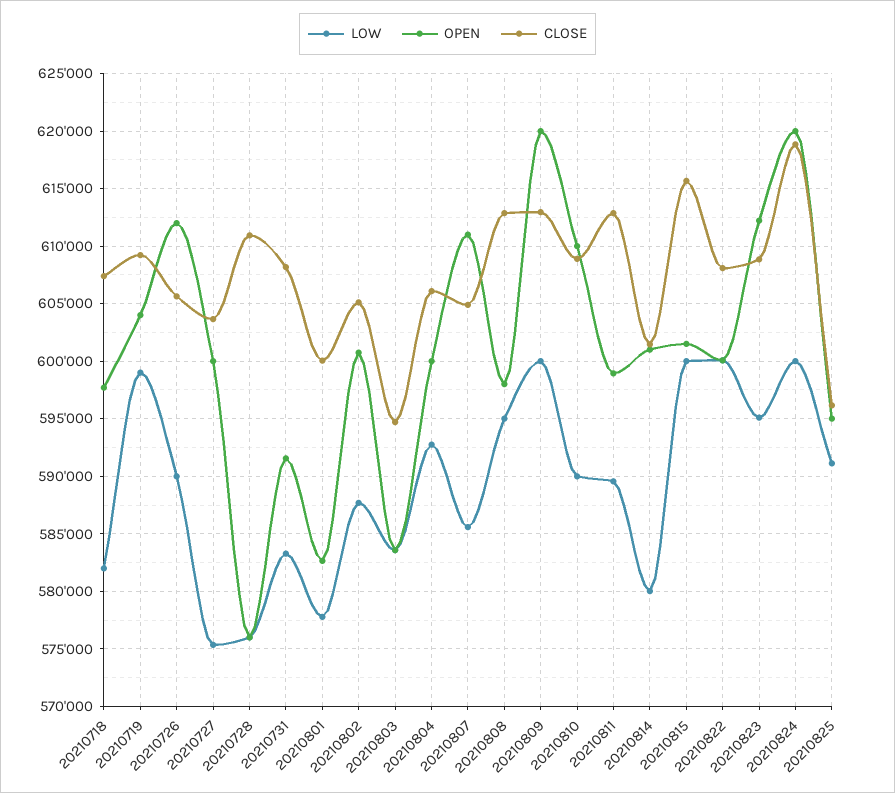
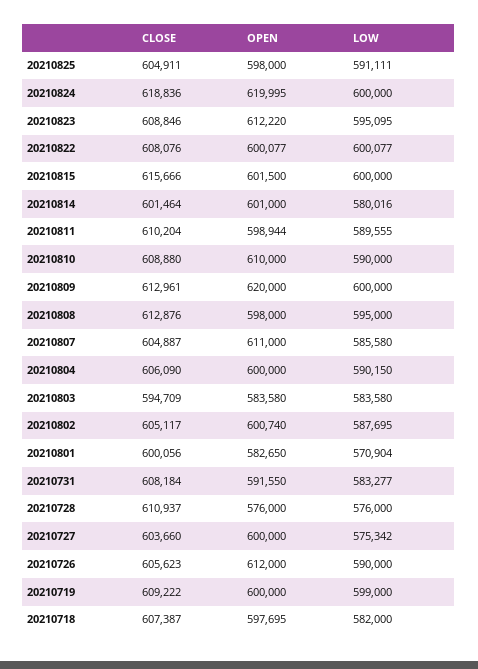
  {
    "LOW": {
      "20210718": 582000,
      "20210719": 599000,
      "20210726": 590000,
      "20210727": 575342,
      "20210728": 576000,
      "20210731": 583277,
-     "20210801": 578000,
+     "20210801": 570904,
      "20210802": 587695,
      "20210803": 583580,
-     "20210804": 593000,
+     "20210804": 590150,
      "20210807": 585580,
      "20210808": 595000,
      "20210809": 600000,
      "20210810": 590000,
      "20210811": 589555,
      "20210814": 580016,
      "20210815": 600000,
      "20210822": 600077,
      "20210823": 595095,
      "20210824": 600000,
      "20210825": 591111
    },
    "OPEN": {
      "20210718": 597695,
-     "20210719": 604000,
+     "20210719": 600000,
      "20210726": 612000,
      "20210727": 600000,
      "20210728": 576000,
      "20210731": 591550,
      "20210801": 582650,
      "20210802": 600740,
      "20210803": 583580,
      "20210804": 600000,
      "20210807": 611000,
      "20210808": 598000,
      "20210809": 620000,
      "20210810": 610000,
      "20210811": 598944,
      "20210814": 601000,
      "20210815": 601500,
      "20210822": 600077,
      "20210823": 612220,
      "20210824": 619995,
-     "20210825": 595000
+     "20210825": 598000
    },
    "CLOSE": {
      "20210718": 607387,
      "20210719": 609222,
      "20210726": 605623,
      "20210727": 603660,
      "20210728": 610937,
      "20210731": 608184,
      "20210801": 600056,
      "20210802": 605117,
      "20210803": 594709,
      "20210804": 606090,
      "20210807": 604887,
      "20210808": 612876,
      "20210809": 612961,
      "20210810": 608880,
-     "20210811": 613000,
+     "20210811": 610204,
      "20210814": 601464,
      "20210815": 615666,
      "20210822": 608076,
      "20210823": 608846,
      "20210824": 618836,
-     "20210825": 596000
+     "20210825": 604911
    }
  }

